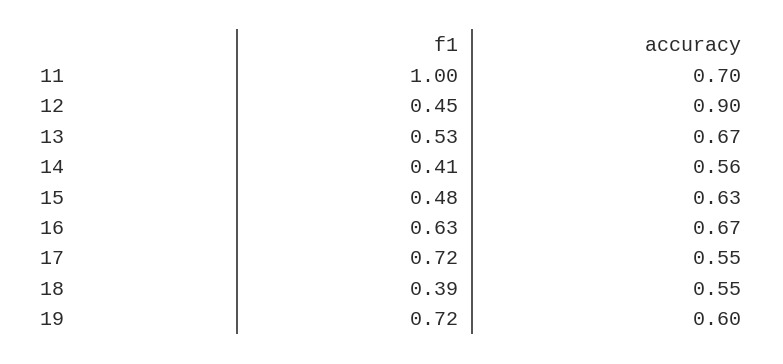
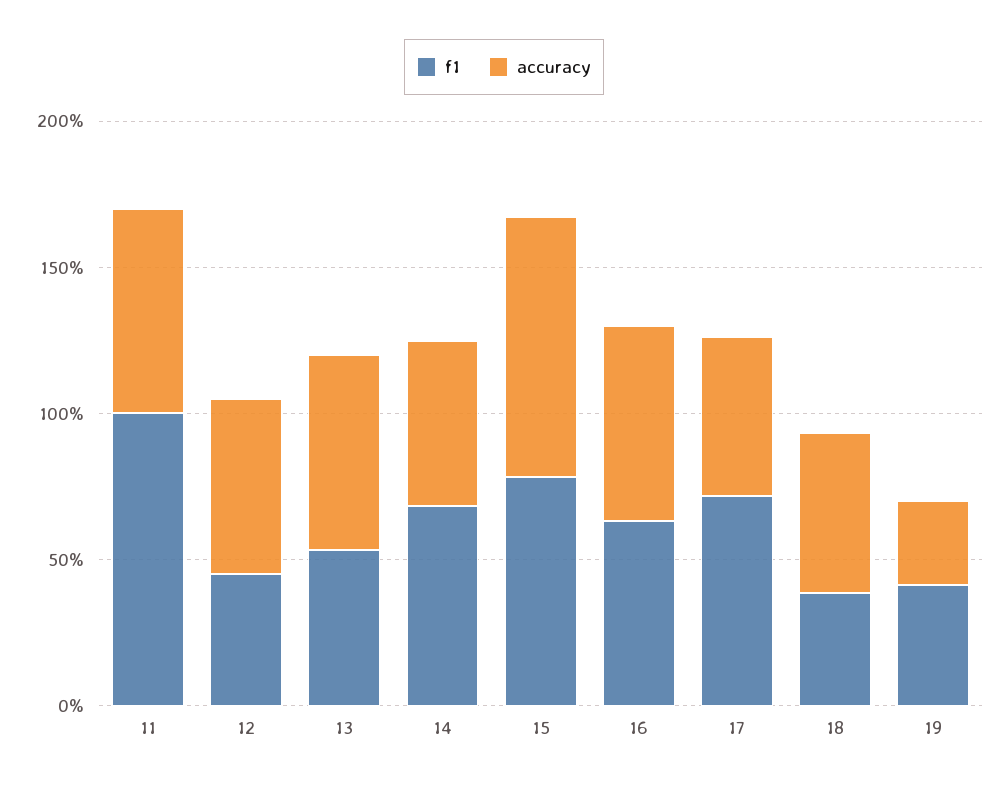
  {
    "f1": {
      "11": 1,
      "12": 0.45,
      "13": 0.53,
-     "14": 0.41,
+     "14": 0.7,
-     "15": 0.48,
+     "15": 0.8,
      "16": 0.63,
      "17": 0.72,
      "18": 0.39,
-     "19": 0.72
+     "19": 0.4
    },
    "accuracy": {
      "11": 0.7,
-     "12": 0.9,
+     "12": 0.6,
      "13": 0.67,
      "14": 0.56,
-     "15": 0.63,
+     "15": 0.9,
      "16": 0.67,
      "17": 0.55,
      "18": 0.55,
-     "19": 0.6
+     "19": 0.3
    }
  }

